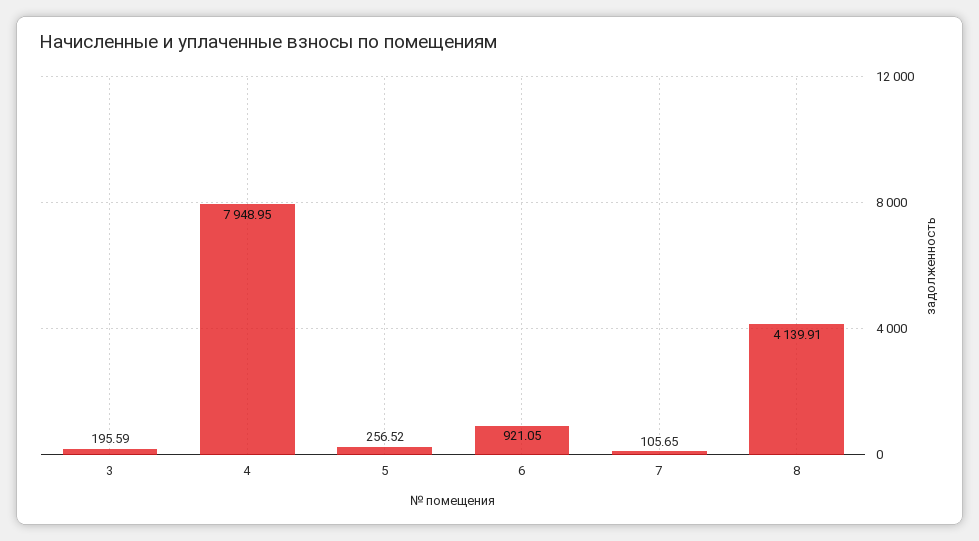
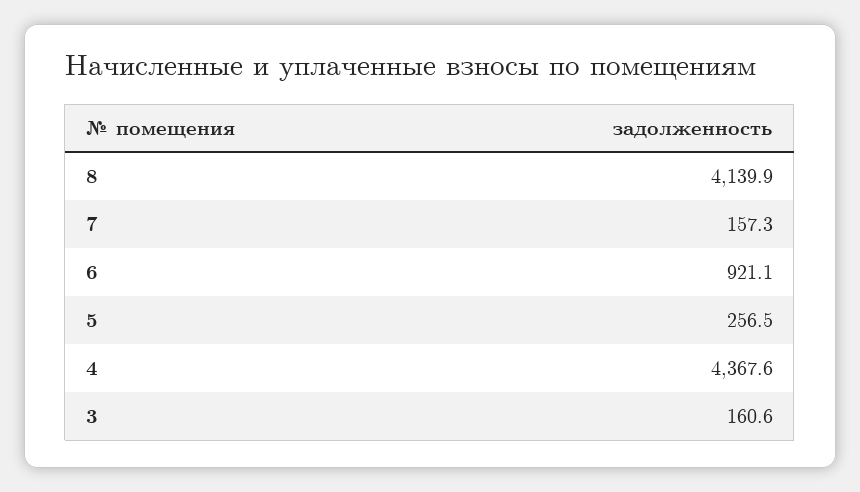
  {
-   "3": 195.59,
+   "3": 160.6,
-   "4": 7948.95,
+   "4": 4367.6,
    "5": 256.52,
    "6": 921.05,
-   "7": 105.65,
+   "7": 157.3,
    "8": 4139.91
  }

